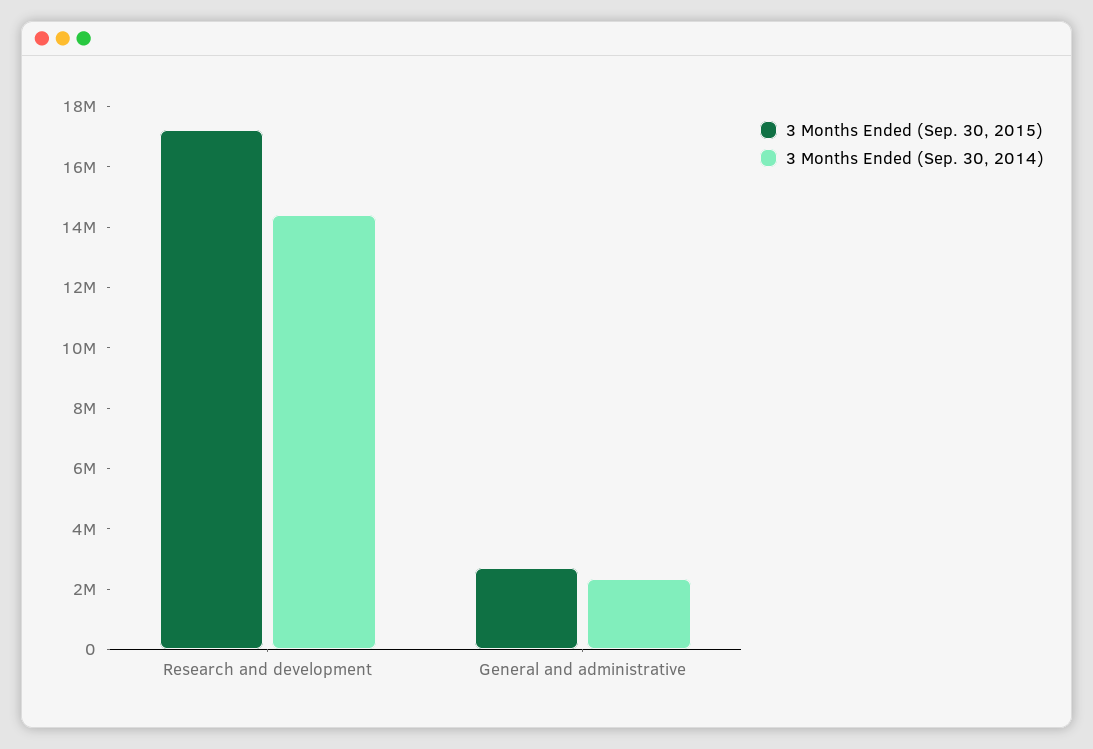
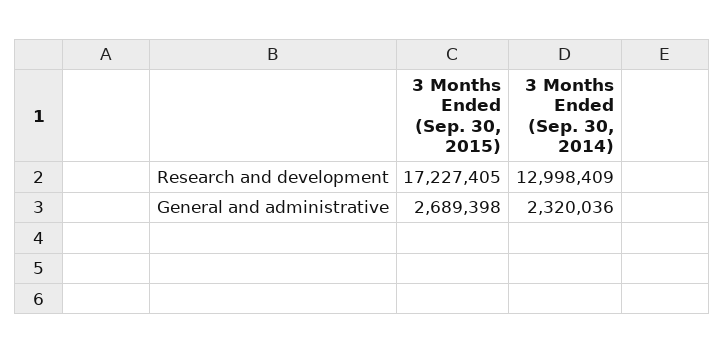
  {
    "3 Months Ended (Sep. 30, 2015)": {
      "Research and development": 17227405,
      "General and administrative": 2689398
    },
    "3 Months Ended (Sep. 30, 2014)": {
-     "Research and development": 14500000,
+     "Research and development": 12998409,
      "General and administrative": 2320036
    }
  }

